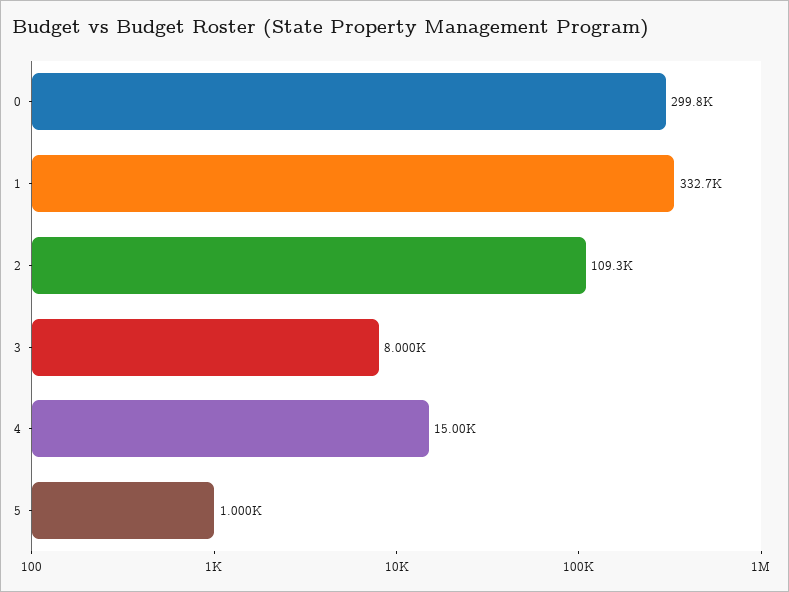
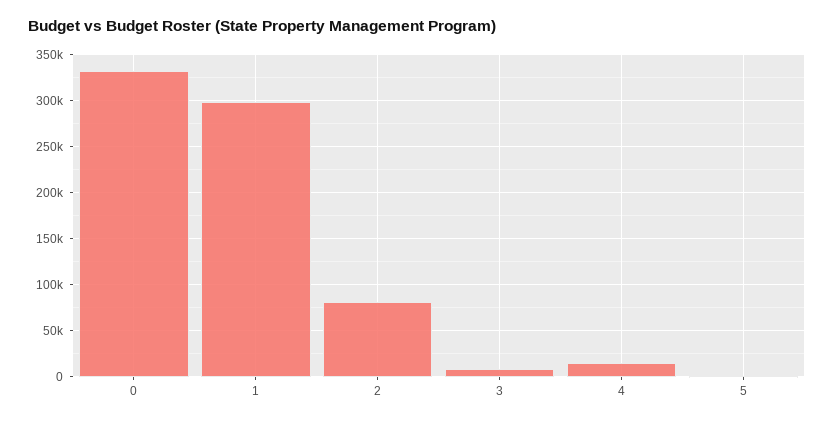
  {
-   "0": 299800,
+   "0": 330000,
-   "1": 332700,
+   "1": 300000,
-   "2": 109300,
+   "2": 80000,
    "3": 8000,
    "4": 15000,
    "5": 1000
  }

